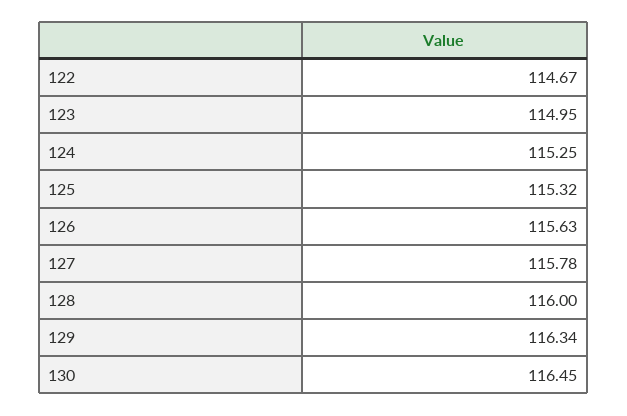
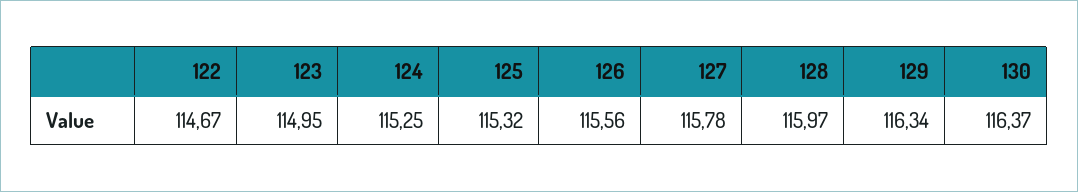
  {
    "122": 114.67,
    "123": 114.95,
    "124": 115.25,
    "125": 115.32,
-   "126": 115.63,
+   "126": 115.56,
    "127": 115.78,
-   "128": 116,
+   "128": 115.97,
    "129": 116.34,
-   "130": 116.45
+   "130": 116.37
  }

